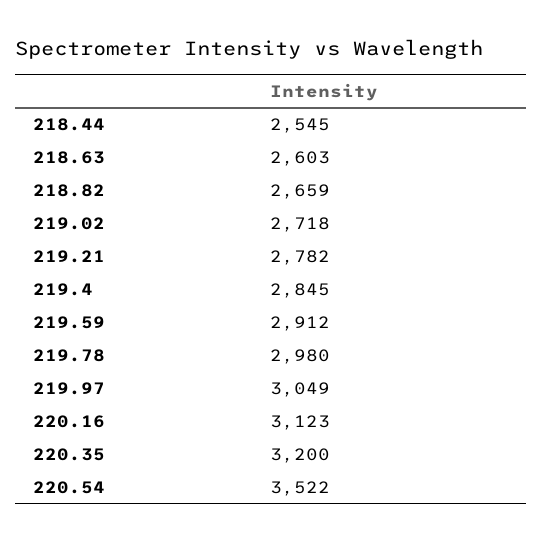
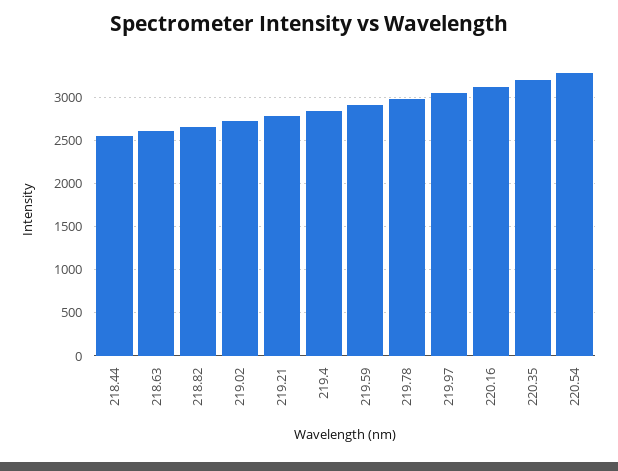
  {
    "218.44": 2545,
    "218.63": 2603,
    "218.82": 2659,
    "219.02": 2718,
    "219.21": 2782,
    "219.4": 2845,
    "219.59": 2912,
    "219.78": 2980,
    "219.97": 3049,
    "220.16": 3123,
    "220.35": 3200,
-   "220.54": 3522
+   "220.54": 3300
  }

